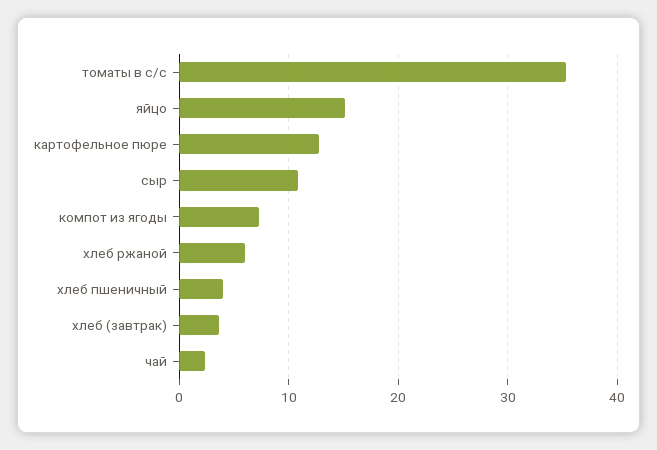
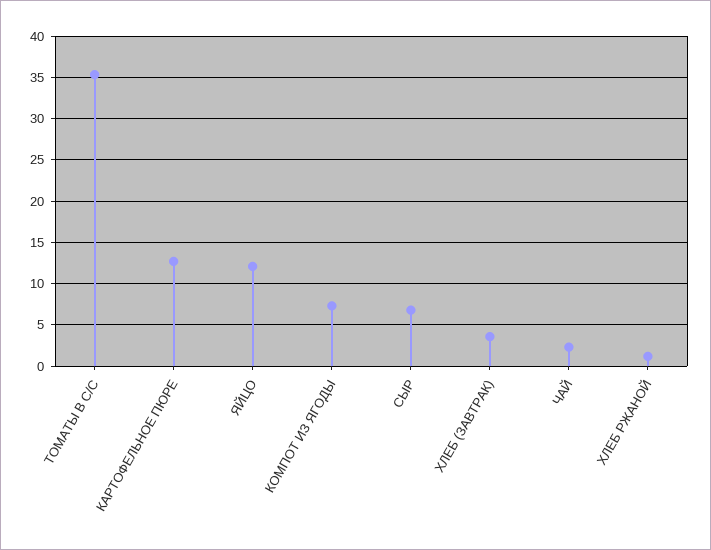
  {
    "томаты в с/с": 35,
-   "яйцо": 15,
+   "яйцо": 12,
    "картофельное пюре": 13,
-   "сыр": 11,
+   "сыр": 7,
    "компот из ягоды": 7,
-   "хлеб ржаной": 6,
+   "хлеб ржаной": 1,
-   "хлеб пшеничный": 4,
    "хлеб (завтрак)": 4,
    "чай": 2
  }

